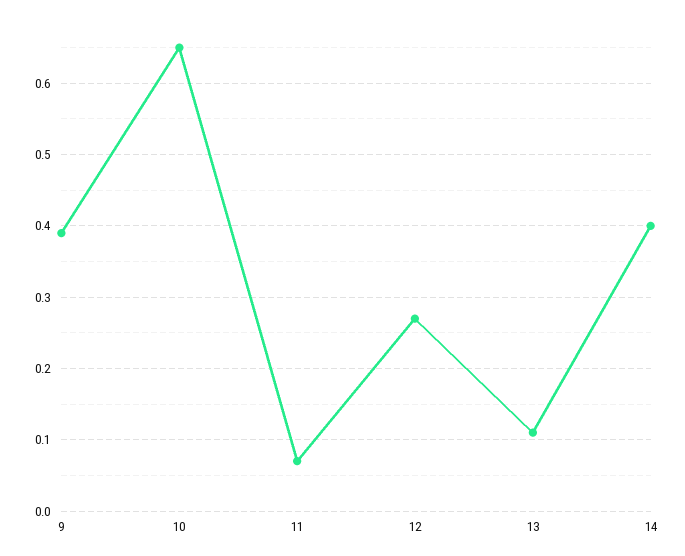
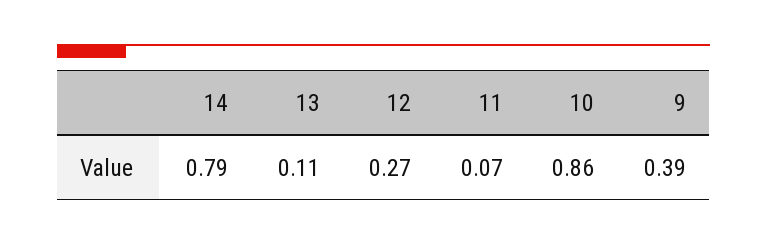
  {
    "9": 0.39,
-   "10": 0.65,
+   "10": 0.86,
    "11": 0.07,
    "12": 0.27,
    "13": 0.11,
-   "14": 0.4
+   "14": 0.79
  }

